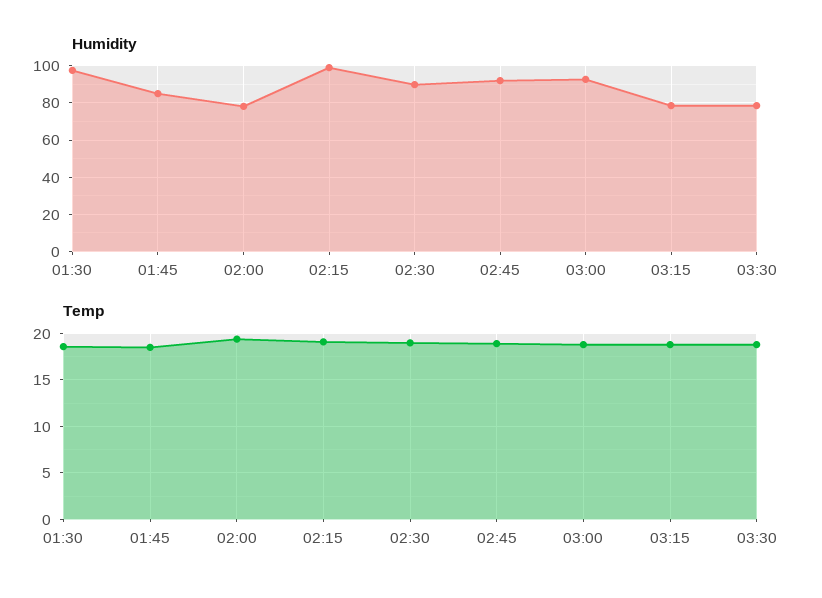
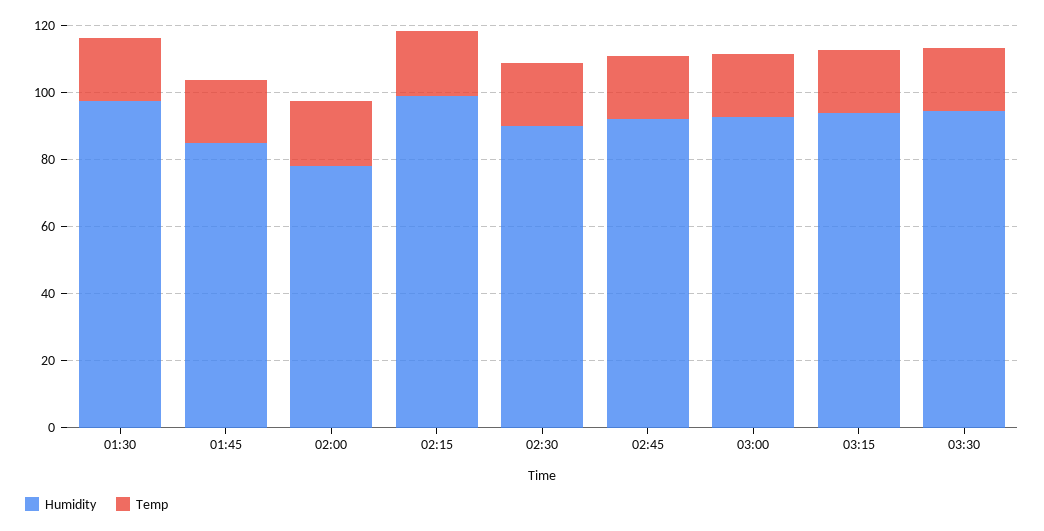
  {
    "Humidity": {
      "01:30": 100,
      "01:45": 85,
      "02:00": 80,
      "02:15": 100,
      "02:30": 90,
      "02:45": 90,
      "03:00": 95,
-     "03:15": 80,
+     "03:15": 95,
-     "03:30": 80
+     "03:30": 95
    },
    "Temp": {
      "01:30": 19,
      "01:45": 19,
      "02:00": 19,
      "02:15": 19,
      "02:30": 19,
      "02:45": 19,
      "03:00": 19,
      "03:15": 19,
      "03:30": 19
    }
  }

